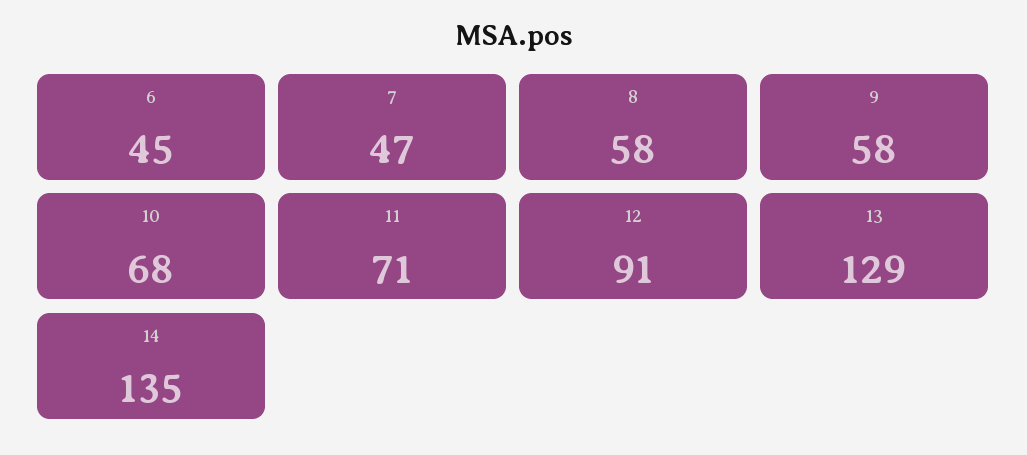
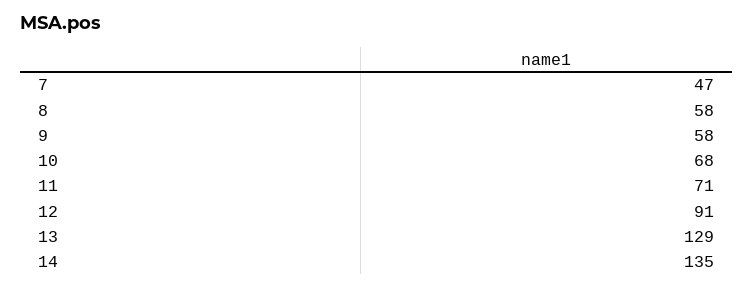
  {
-   "6": 45,
    "7": 47,
    "8": 58,
    "9": 58,
    "10": 68,
    "11": 71,
    "12": 91,
    "13": 129,
    "14": 135
  }

